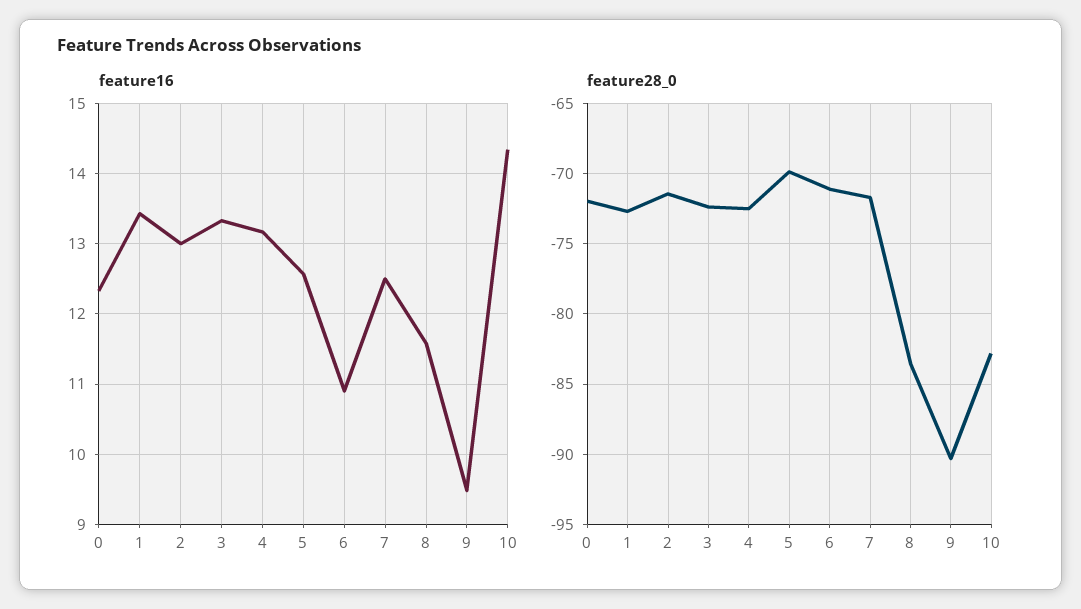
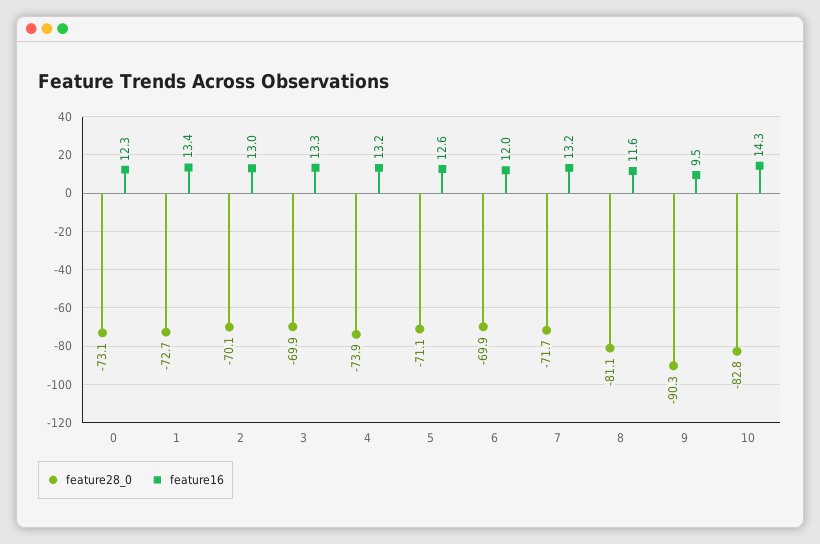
  {
    "feature16": {
      "0": 12.3,
      "1": 13.4,
      "2": 13,
      "3": 13.3,
      "4": 13.2,
      "5": 12.6,
-     "6": 10.9,
+     "6": 12,
-     "7": 12.5,
+     "7": 13.2,
      "8": 11.6,
      "9": 9.5,
      "10": 14.3
    },
    "feature28_0": {
-     "0": -72,
+     "0": -73.1,
      "1": -72.7,
-     "2": -71.5,
+     "2": -70.1,
-     "3": -72.5,
+     "3": -69.9,
-     "4": -72.5,
+     "4": -73.9,
-     "5": -70,
+     "5": -71.1,
-     "6": -71,
+     "6": -69.9,
      "7": -71.7,
-     "8": -83.5,
+     "8": -81.1,
      "9": -90.3,
      "10": -82.8
    }
  }

